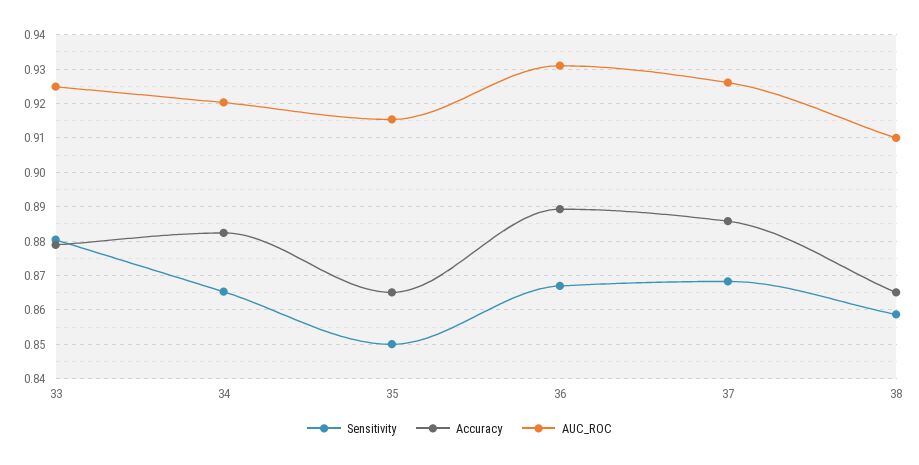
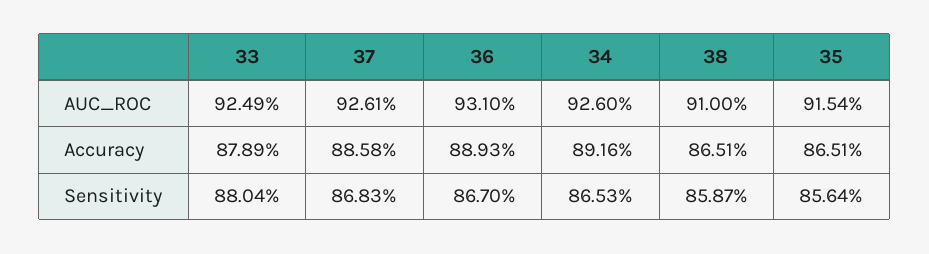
  {
    "Sensitivity": {
      "33": 0.8804,
      "34": 0.8653,
-     "35": 0.85,
+     "35": 0.8564,
      "36": 0.867,
      "37": 0.8683,
      "38": 0.8587
    },
    "Accuracy": {
      "33": 0.8789,
-     "34": 0.882,
+     "34": 0.8916,
      "35": 0.8651,
      "36": 0.8893,
      "37": 0.8858,
      "38": 0.8651
    },
    "AUC_ROC": {
      "33": 0.9249,
-     "34": 0.92,
+     "34": 0.926,
      "35": 0.9154,
      "36": 0.931,
      "37": 0.9261,
      "38": 0.91
    }
  }

